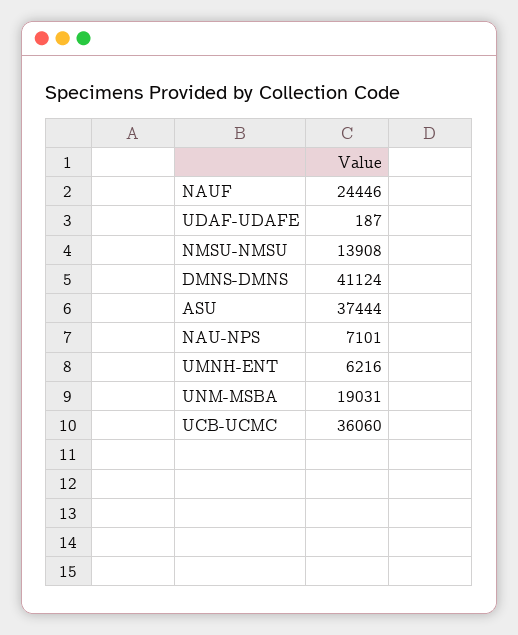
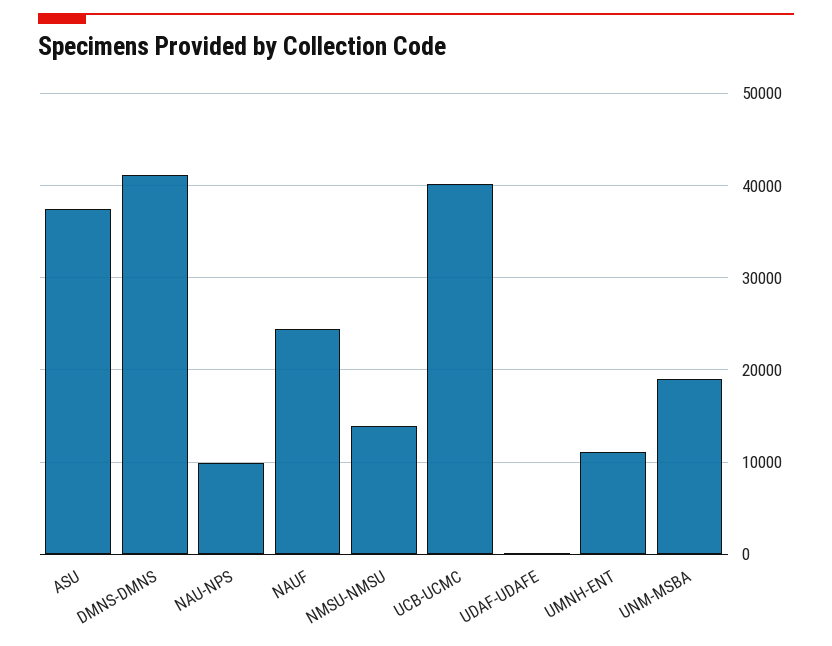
  {
    "NAUF": 24446,
    "UDAF-UDAFE": 187,
    "NMSU-NMSU": 13908,
    "DMNS-DMNS": 41124,
    "ASU": 37444,
-   "NAU-NPS": 7101,
+   "NAU-NPS": 10000,
-   "UMNH-ENT": 6216,
+   "UMNH-ENT": 11000,
    "UNM-MSBA": 19031,
-   "UCB-UCMC": 36060
+   "UCB-UCMC": 40000
  }

